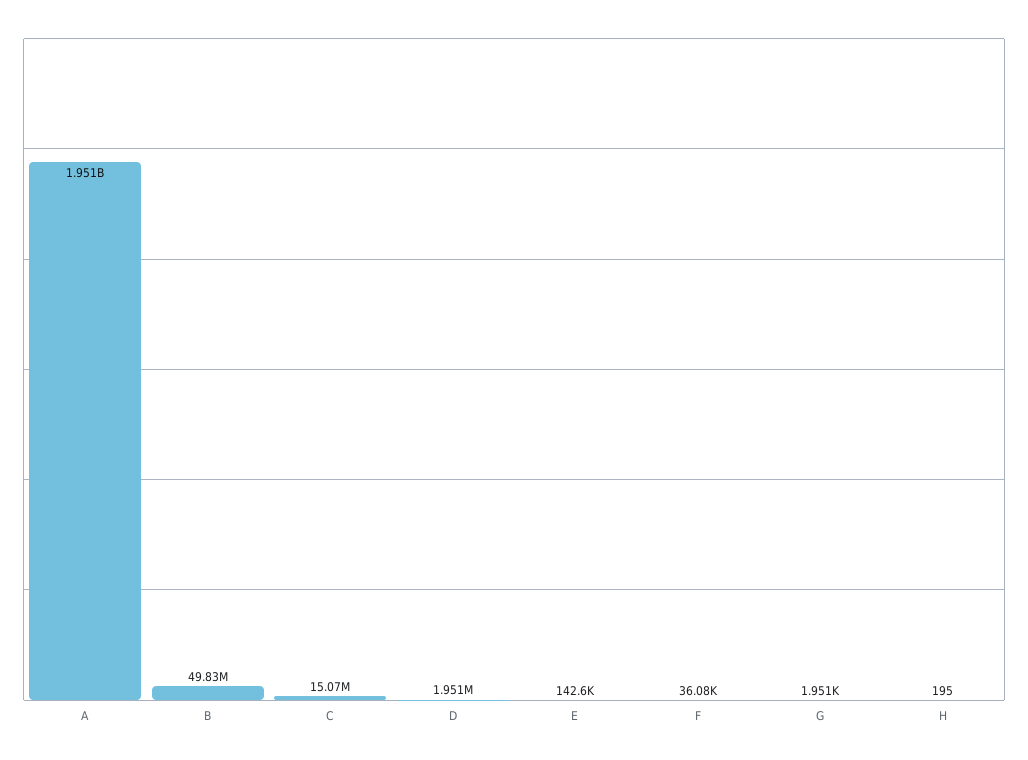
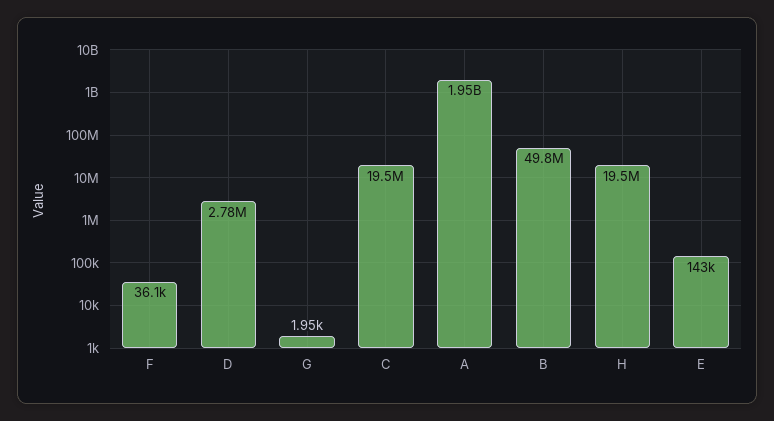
  {
    "A": 1951000000,
    "B": 49830000,
-   "C": 15070000,
+   "C": 19500000,
-   "D": 1951000,
+   "D": 2780000,
    "E": 142600,
    "F": 36080,
    "G": 1951,
-   "H": 195
+   "H": 19500000
  }

